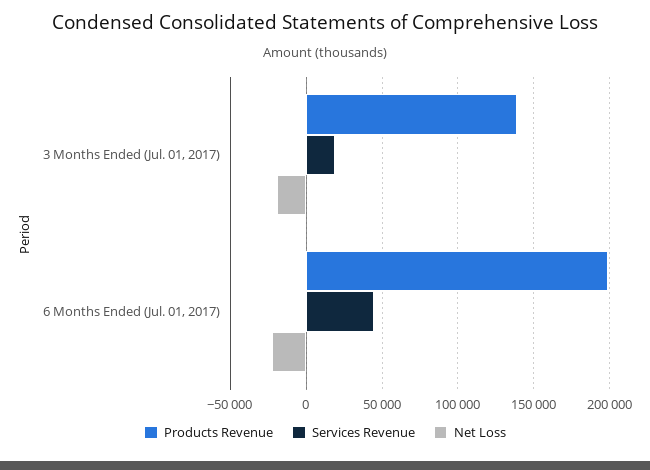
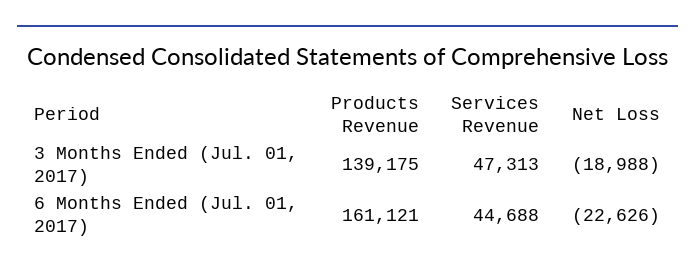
  {
    "Products Revenue": {
      "3 Months Ended (Jul. 01, 2017)": 139175,
-     "6 Months Ended (Jul. 01, 2017)": 200000
+     "6 Months Ended (Jul. 01, 2017)": 161121
    },
    "Services Revenue": {
-     "3 Months Ended (Jul. 01, 2017)": 20000,
+     "3 Months Ended (Jul. 01, 2017)": 47313,
      "6 Months Ended (Jul. 01, 2017)": 44688
    },
    "Net Loss": {
      "3 Months Ended (Jul. 01, 2017)": -18988,
      "6 Months Ended (Jul. 01, 2017)": -22626
    }
  }

